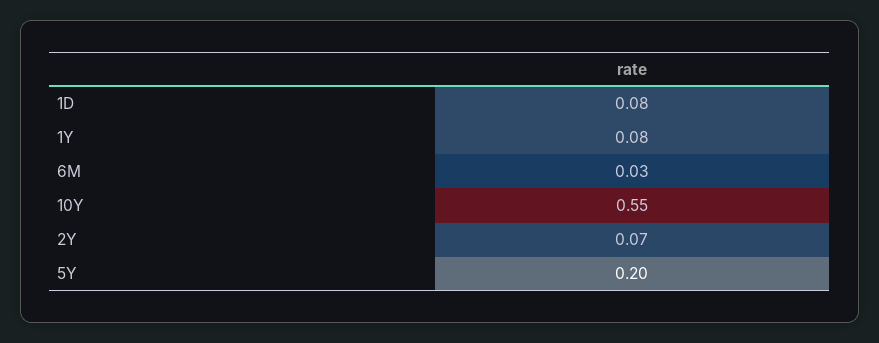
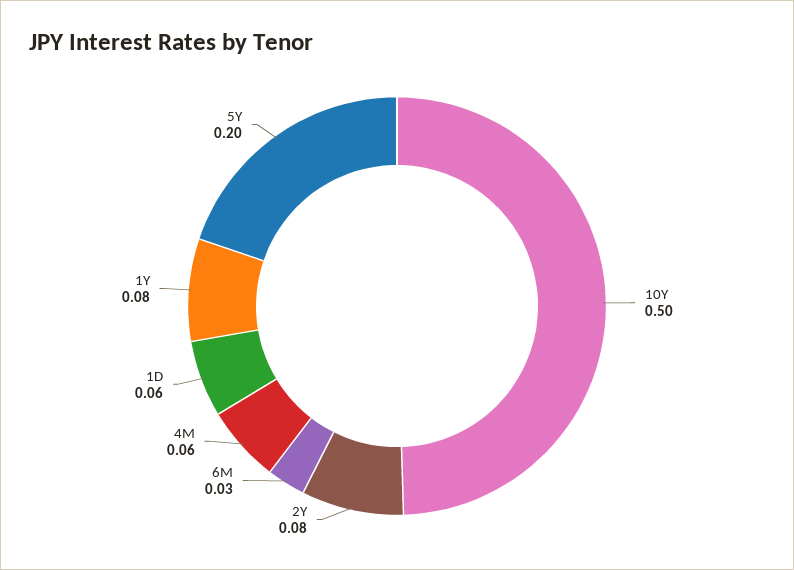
  {
-   "1D": 0.08,
+   "1D": 0.06,
    "1Y": 0.08,
    "6M": 0.03,
-   "10Y": 0.55,
+   "10Y": 0.5,
-   "2Y": 0.07,
+   "2Y": 0.08,
-   "5Y": 0.2
+   "5Y": 0.2,
+   "4M": 0.06
  }

